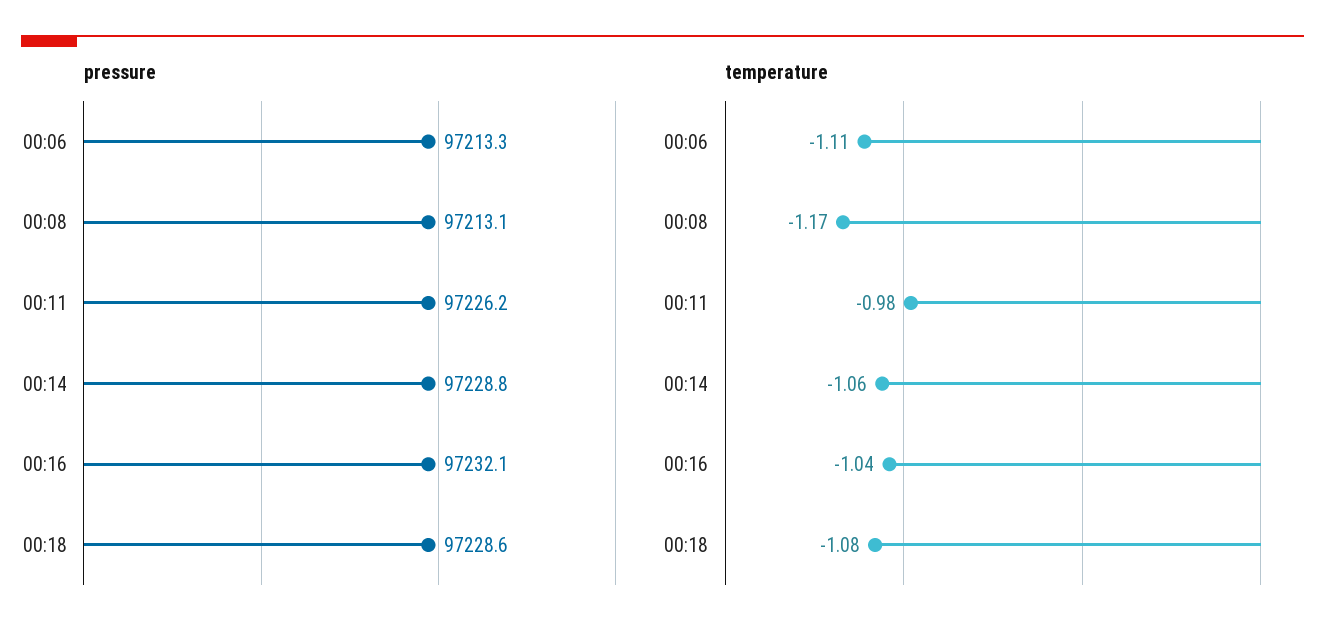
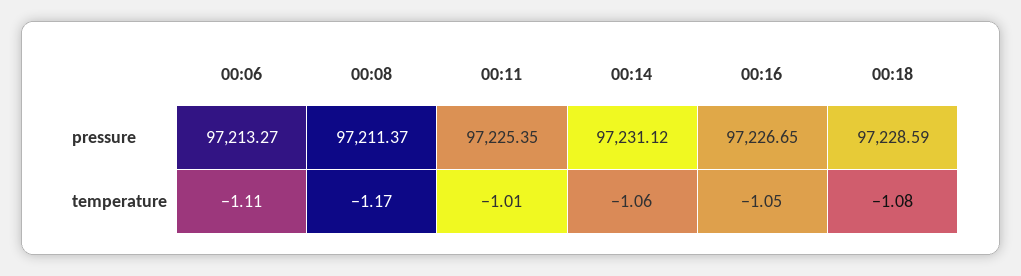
  {
    "pressure": {
      "00:06": 97213.27,
-     "00:08": 97213.1,
+     "00:08": 97211.37,
-     "00:11": 97226.2,
+     "00:11": 97225.35,
-     "00:14": 97228.8,
+     "00:14": 97231.12,
-     "00:16": 97232.1,
+     "00:16": 97226.65,
      "00:18": 97228.59
    },
    "temperature": {
      "00:06": -1.11,
      "00:08": -1.17,
-     "00:11": -0.98,
+     "00:11": -1.01,
      "00:14": -1.06,
-     "00:16": -1.04,
+     "00:16": -1.05,
      "00:18": -1.08
    }
  }

